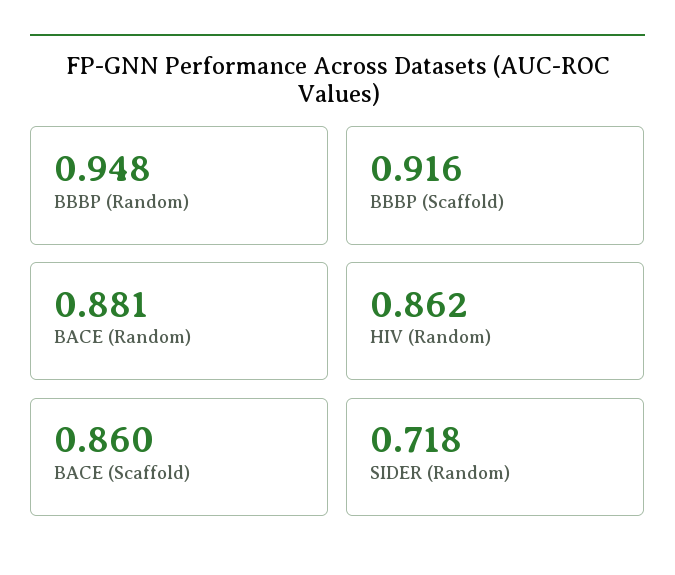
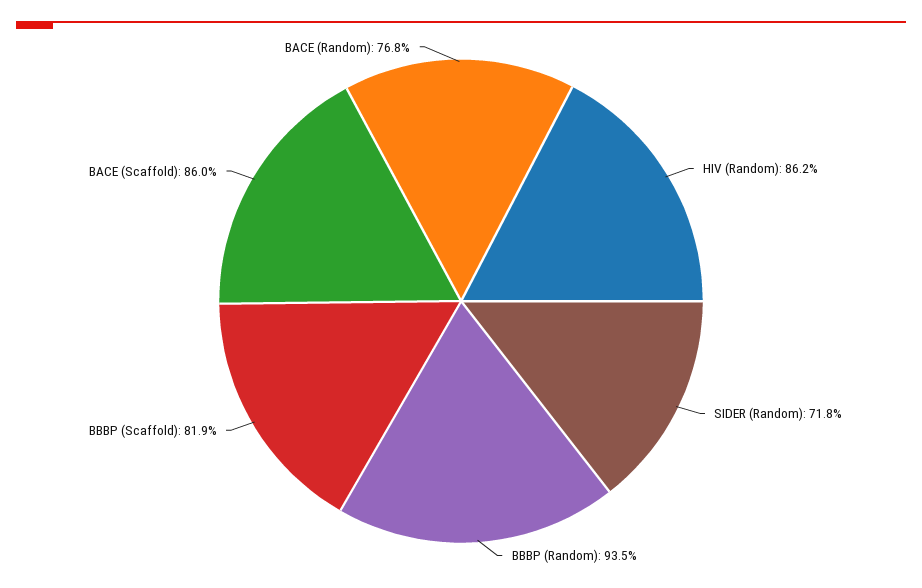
  {
-   "BBBP (Random)": 0.948,
+   "BBBP (Random)": 0.935,
-   "BBBP (Scaffold)": 0.916,
+   "BBBP (Scaffold)": 0.819,
-   "BACE (Random)": 0.881,
+   "BACE (Random)": 0.768,
    "HIV (Random)": 0.862,
    "BACE (Scaffold)": 0.86,
    "SIDER (Random)": 0.718
  }

